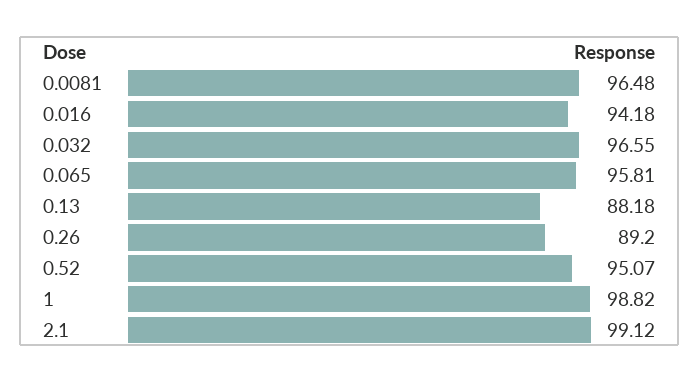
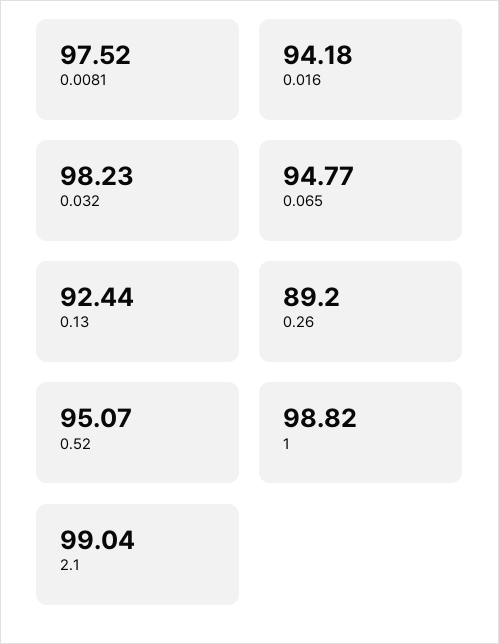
  {
-   "0.0081": 96.48,
+   "0.0081": 97.52,
    "0.016": 94.18,
-   "0.032": 96.55,
+   "0.032": 98.23,
-   "0.065": 95.81,
+   "0.065": 94.77,
-   "0.13": 88.18,
+   "0.13": 92.44,
    "0.26": 89.2,
    "0.52": 95.07,
    "1": 98.82,
-   "2.1": 99.12
+   "2.1": 99.04
  }

